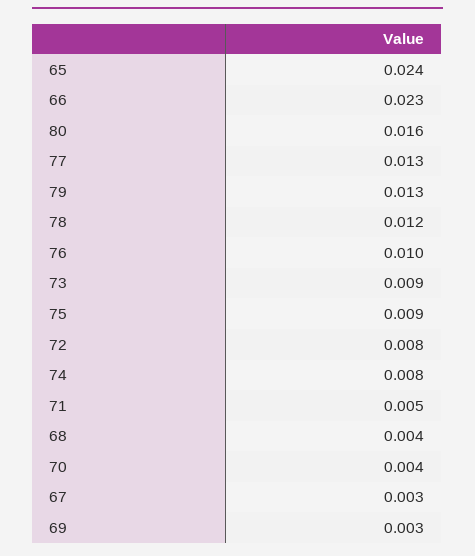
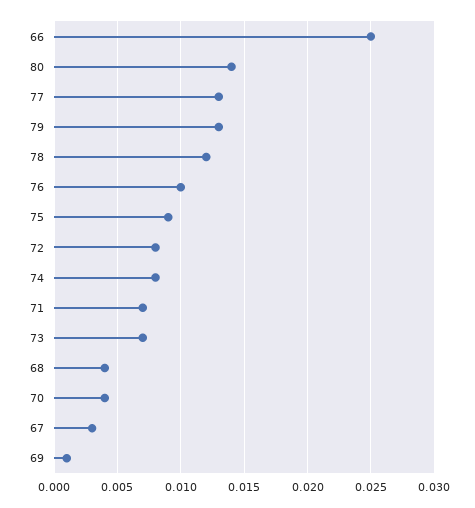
  {
-   "65": 0.024,
-   "66": 0.023,
+   "66": 0.025,
-   "80": 0.016,
+   "80": 0.014,
    "77": 0.013,
    "79": 0.013,
    "78": 0.012,
    "76": 0.01,
-   "73": 0.009,
+   "73": 0.007,
    "75": 0.009,
    "72": 0.008,
    "74": 0.008,
-   "71": 0.005,
+   "71": 0.007,
    "68": 0.004,
    "70": 0.004,
    "67": 0.003,
-   "69": 0.003
+   "69": 0.001
  }

